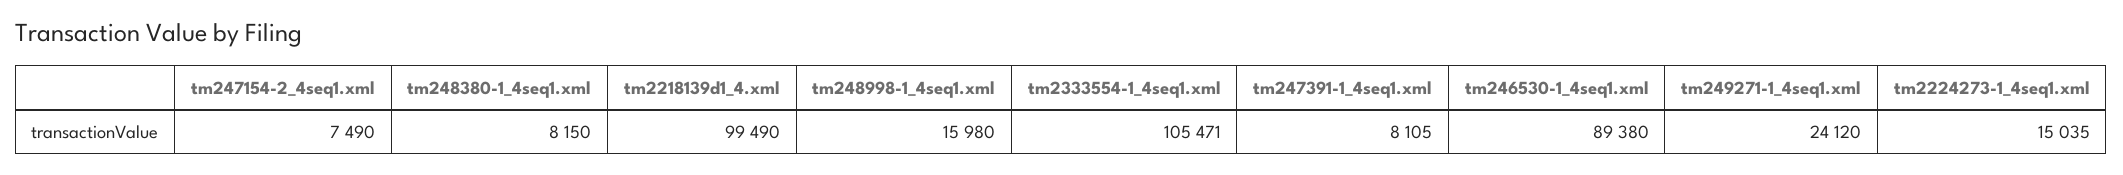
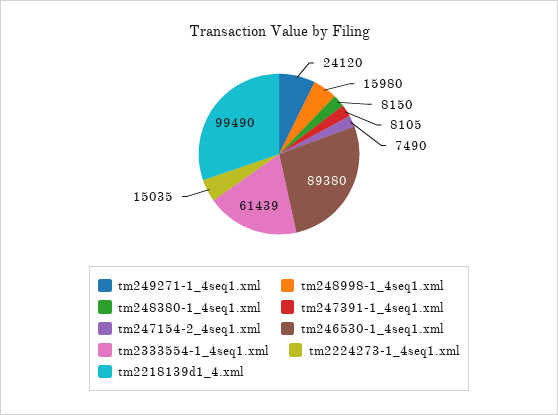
  {
    "tm247154-2_4seq1.xml": 7490,
    "tm248380-1_4seq1.xml": 8150,
    "tm2218139d1_4.xml": 99490,
    "tm248998-1_4seq1.xml": 15980,
-   "tm2333554-1_4seq1.xml": 105471,
+   "tm2333554-1_4seq1.xml": 61439,
    "tm247391-1_4seq1.xml": 8105,
    "tm246530-1_4seq1.xml": 89380,
    "tm249271-1_4seq1.xml": 24120,
    "tm2224273-1_4seq1.xml": 15035
  }

